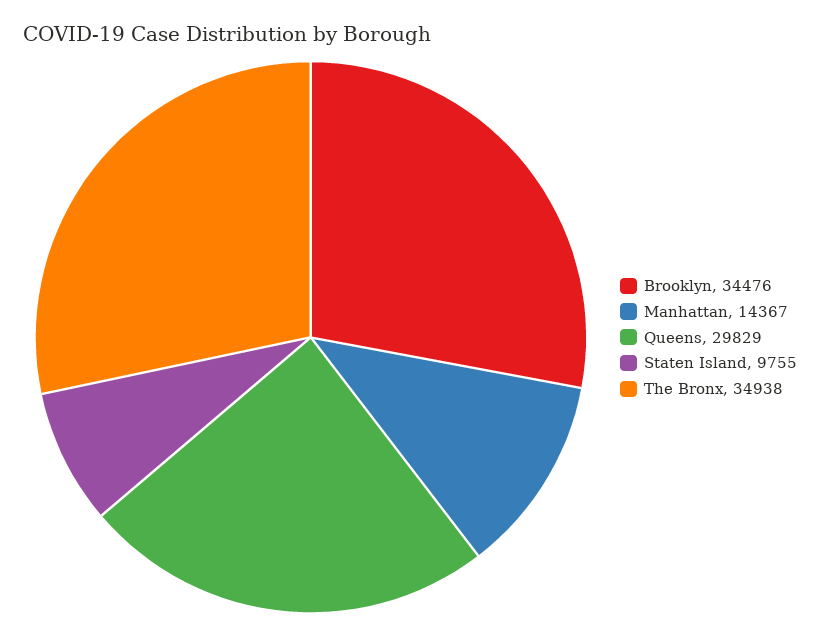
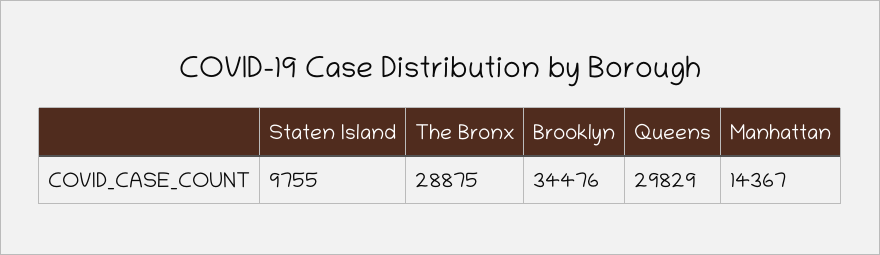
  {
    "Brooklyn": 34476,
    "Manhattan": 14367,
    "Queens": 29829,
    "Staten Island": 9755,
-   "The Bronx": 34938
+   "The Bronx": 28875
  }

